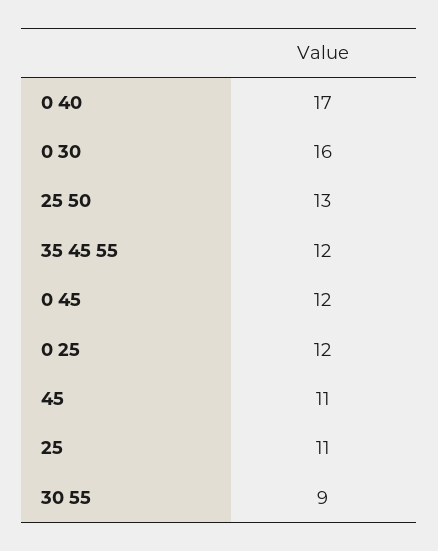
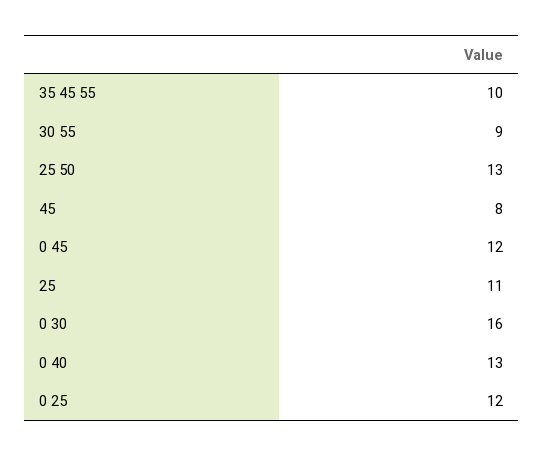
  {
-   "0 40": 17,
+   "0 40": 13,
    "0 30": 16,
    "25 50": 13,
-   "35 45 55": 12,
+   "35 45 55": 10,
    "0 45": 12,
    "0 25": 12,
-   "45": 11,
+   "45": 8,
    "25": 11,
    "30 55": 9
  }

